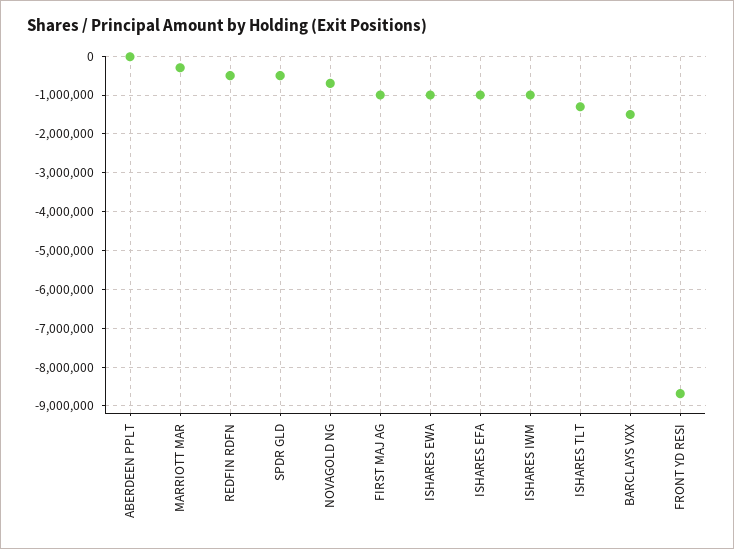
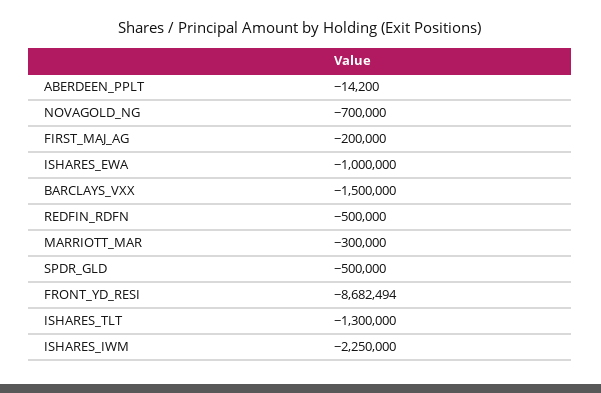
  {
    "ABERDEEN PPLT": -14200,
    "MARRIOTT MAR": -300000,
    "REDFIN RDFN": -500000,
    "SPDR GLD": -500000,
    "NOVAGOLD NG": -700000,
-   "FIRST MAJ AG": -1000000,
+   "FIRST MAJ AG": -200000,
    "ISHARES EWA": -1000000,
-   "ISHARES EFA": -1000000,
-   "ISHARES IWM": -1000000,
+   "ISHARES IWM": -2250000,
    "ISHARES TLT": -1300000,
    "BARCLAYS VXX": -1500000,
    "FRONT YD RESI": -8682494
  }

